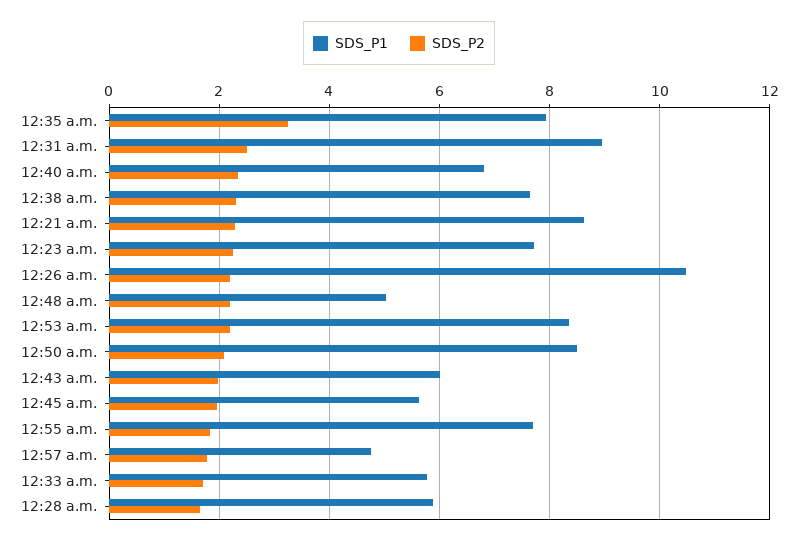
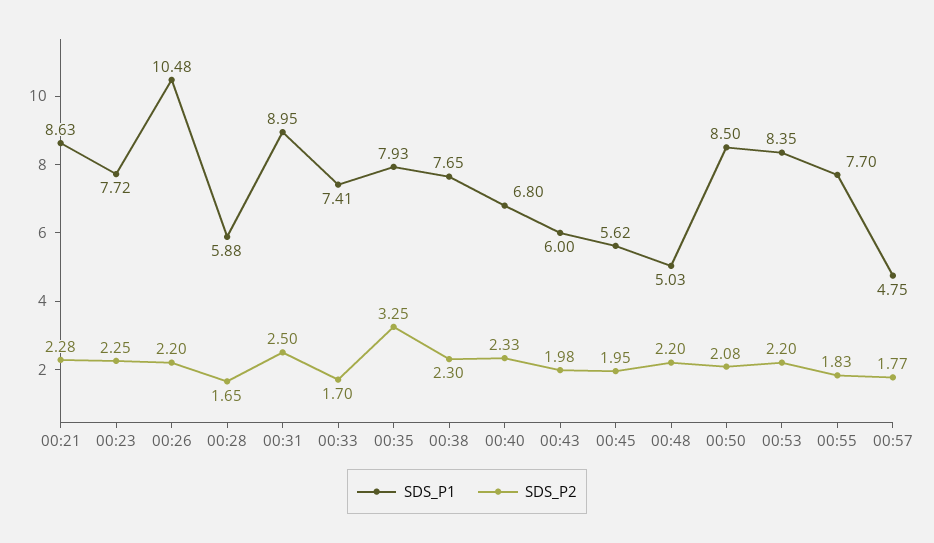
  {
    "SDS_P1": {
      "12:35 a.m.": 7.93,
      "12:31 a.m.": 8.95,
      "12:40 a.m.": 6.8,
      "12:38 a.m.": 7.65,
      "12:21 a.m.": 8.63,
      "12:23 a.m.": 7.72,
      "12:26 a.m.": 10.48,
      "12:48 a.m.": 5.03,
      "12:53 a.m.": 8.35,
      "12:50 a.m.": 8.5,
      "12:43 a.m.": 6,
      "12:45 a.m.": 5.62,
      "12:55 a.m.": 7.7,
      "12:57 a.m.": 4.75,
-     "12:33 a.m.": 5.8,
+     "12:33 a.m.": 7.41,
      "12:28 a.m.": 5.88
    },
    "SDS_P2": {
      "12:35 a.m.": 3.25,
      "12:31 a.m.": 2.5,
      "12:40 a.m.": 2.33,
      "12:38 a.m.": 2.3,
      "12:21 a.m.": 2.28,
      "12:23 a.m.": 2.25,
      "12:26 a.m.": 2.2,
      "12:48 a.m.": 2.2,
      "12:53 a.m.": 2.2,
      "12:50 a.m.": 2.08,
      "12:43 a.m.": 1.98,
      "12:45 a.m.": 1.95,
      "12:55 a.m.": 1.83,
      "12:57 a.m.": 1.77,
      "12:33 a.m.": 1.7,
      "12:28 a.m.": 1.65
    }
  }

